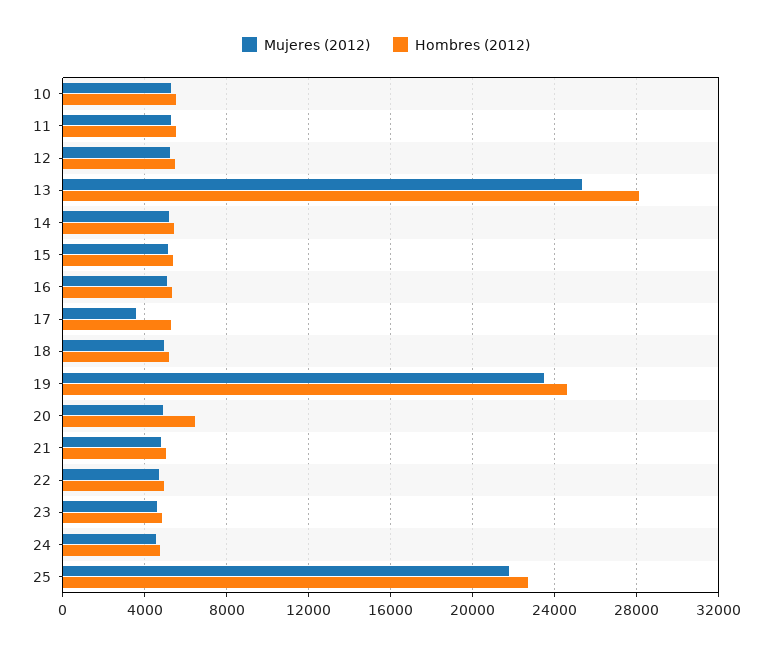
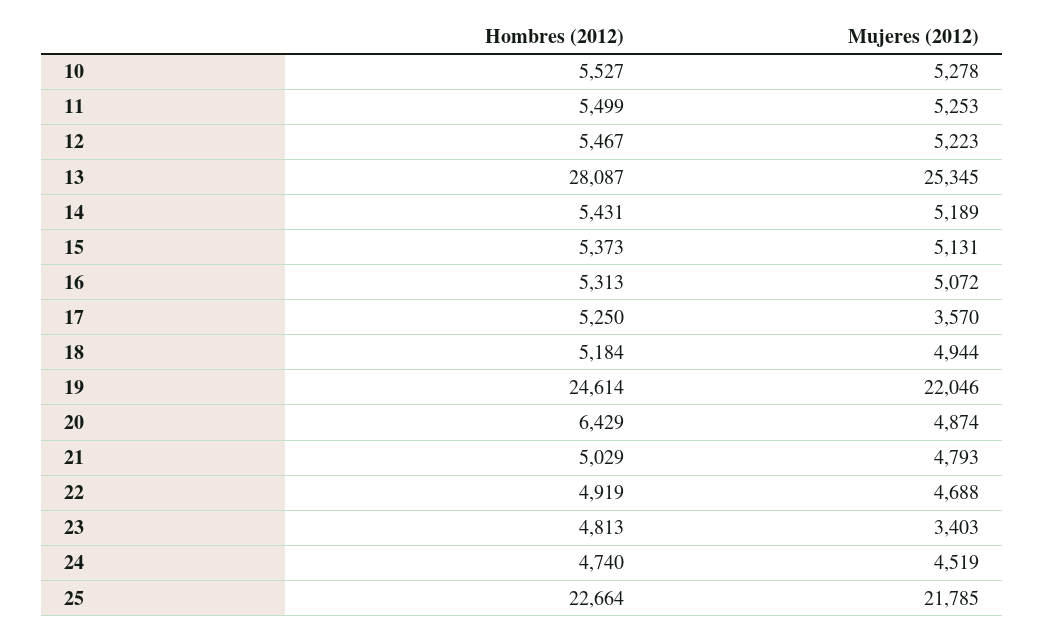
  {
    "Mujeres (2012)": {
      "10": 5278,
      "11": 5253,
      "12": 5223,
      "13": 25345,
      "14": 5189,
      "15": 5131,
      "16": 5072,
      "17": 3570,
      "18": 4944,
-     "19": 23500,
+     "19": 22046,
      "20": 4874,
      "21": 4793,
      "22": 4688,
-     "23": 4500,
+     "23": 3403,
      "24": 4519,
      "25": 21785
    },
    "Hombres (2012)": {
      "10": 5527,
      "11": 5499,
      "12": 5467,
      "13": 28087,
      "14": 5431,
      "15": 5373,
      "16": 5313,
      "17": 5250,
      "18": 5184,
      "19": 24614,
      "20": 6429,
      "21": 5029,
      "22": 4919,
      "23": 4813,
      "24": 4740,
      "25": 22664
    }
  }

